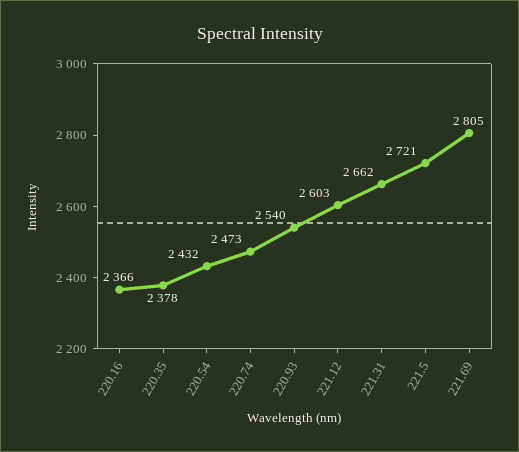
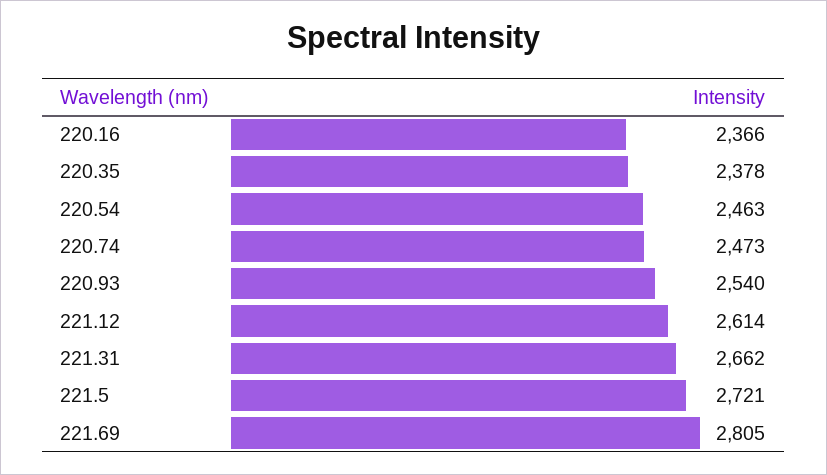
  {
    "220.16": 2366,
    "220.35": 2378,
-   "220.54": 2432,
+   "220.54": 2463,
    "220.74": 2473,
    "220.93": 2540,
-   "221.12": 2603,
+   "221.12": 2614,
    "221.31": 2662,
    "221.5": 2721,
    "221.69": 2805
  }

